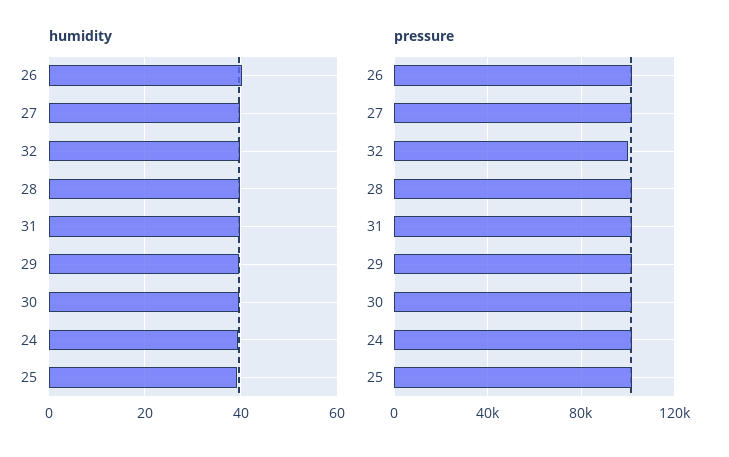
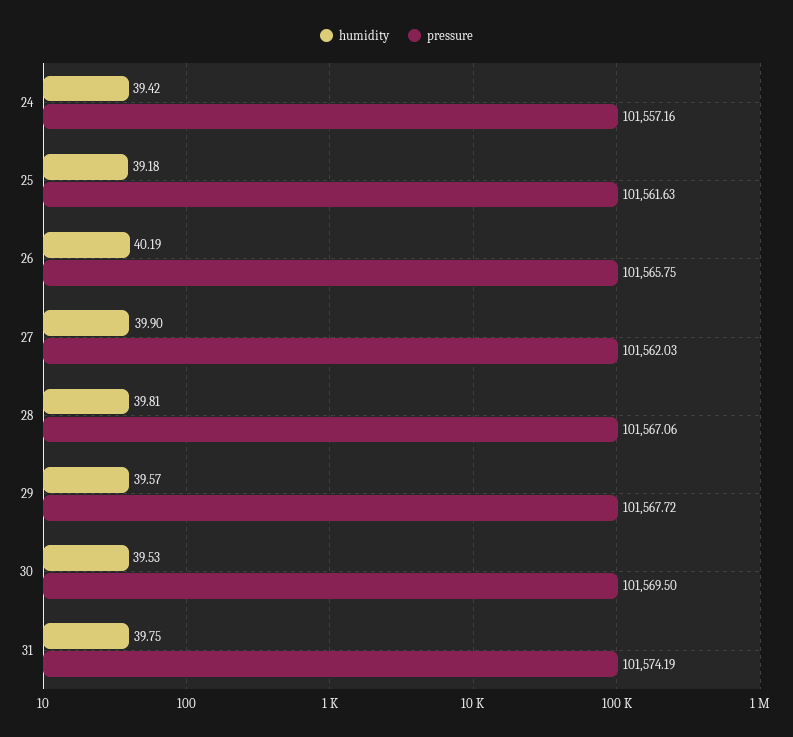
  {
    "humidity": {
      "26": 40.19,
      "27": 39.9,
-     "32": 40,
      "28": 39.81,
      "31": 39.75,
      "29": 39.57,
      "30": 39.53,
      "24": 39.42,
      "25": 39.18
    },
    "pressure": {
      "26": 101565.75,
      "27": 101562.03,
-     "32": 100000,
      "28": 101567.06,
      "31": 101574.19,
      "29": 101567.72,
      "30": 101569.5,
      "24": 101557.16,
      "25": 101561.63
    }
  }

